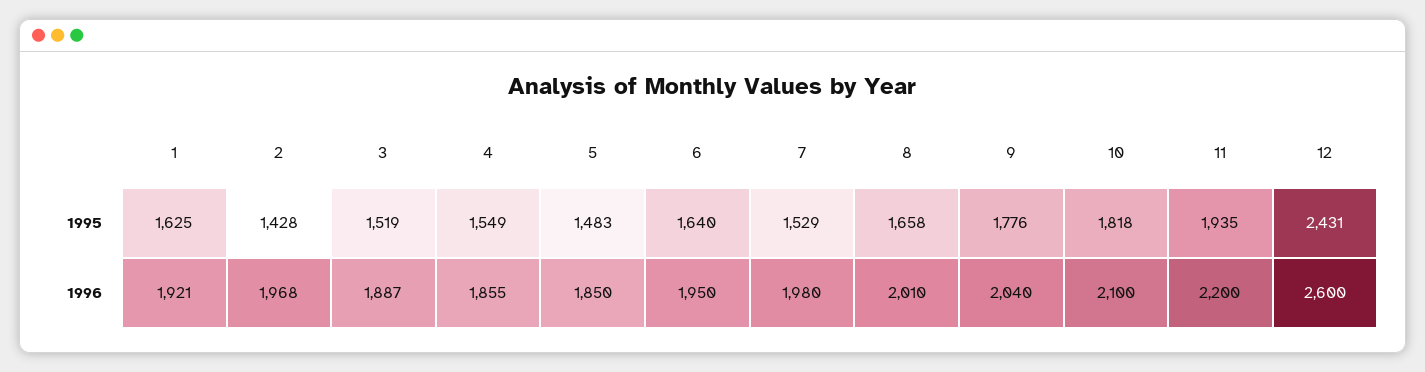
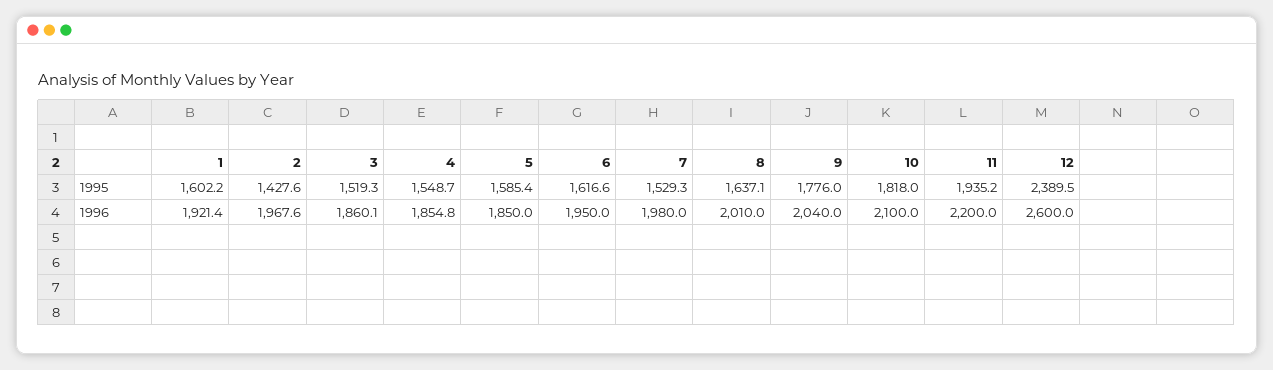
  {
    "1": {
-     "1995": 1625,
+     "1995": 1602.2,
      "1996": 1921.4
    },
    "2": {
      "1995": 1427.6,
      "1996": 1967.6
    },
    "3": {
      "1995": 1519.3,
-     "1996": 1887
+     "1996": 1860.1
    },
    "4": {
      "1995": 1548.7,
      "1996": 1854.8
    },
    "5": {
-     "1995": 1483,
+     "1995": 1585.4,
      "1996": 1850
    },
    "6": {
-     "1995": 1640,
+     "1995": 1616.6,
      "1996": 1950
    },
    "7": {
      "1995": 1529.3,
      "1996": 1980
    },
    "8": {
-     "1995": 1658,
+     "1995": 1637.1,
      "1996": 2010
    },
    "9": {
      "1995": 1776,
      "1996": 2040
    },
    "10": {
      "1995": 1818,
      "1996": 2100
    },
    "11": {
      "1995": 1935.2,
      "1996": 2200
    },
    "12": {
-     "1995": 2431,
+     "1995": 2389.5,
      "1996": 2600
    }
  }

